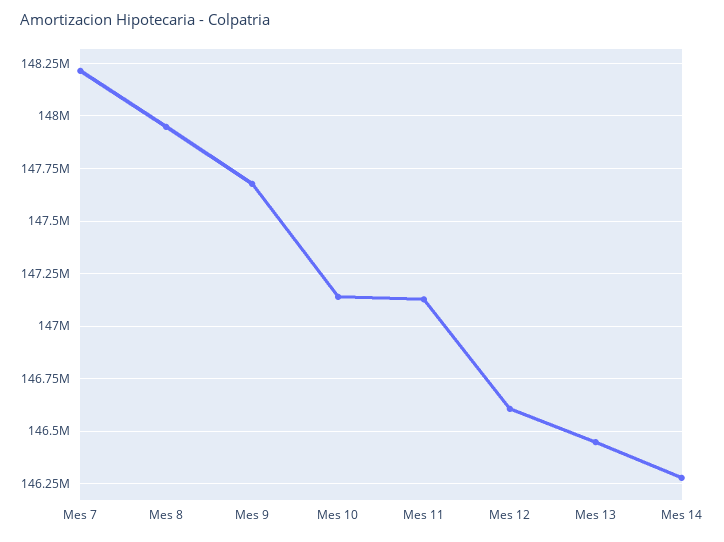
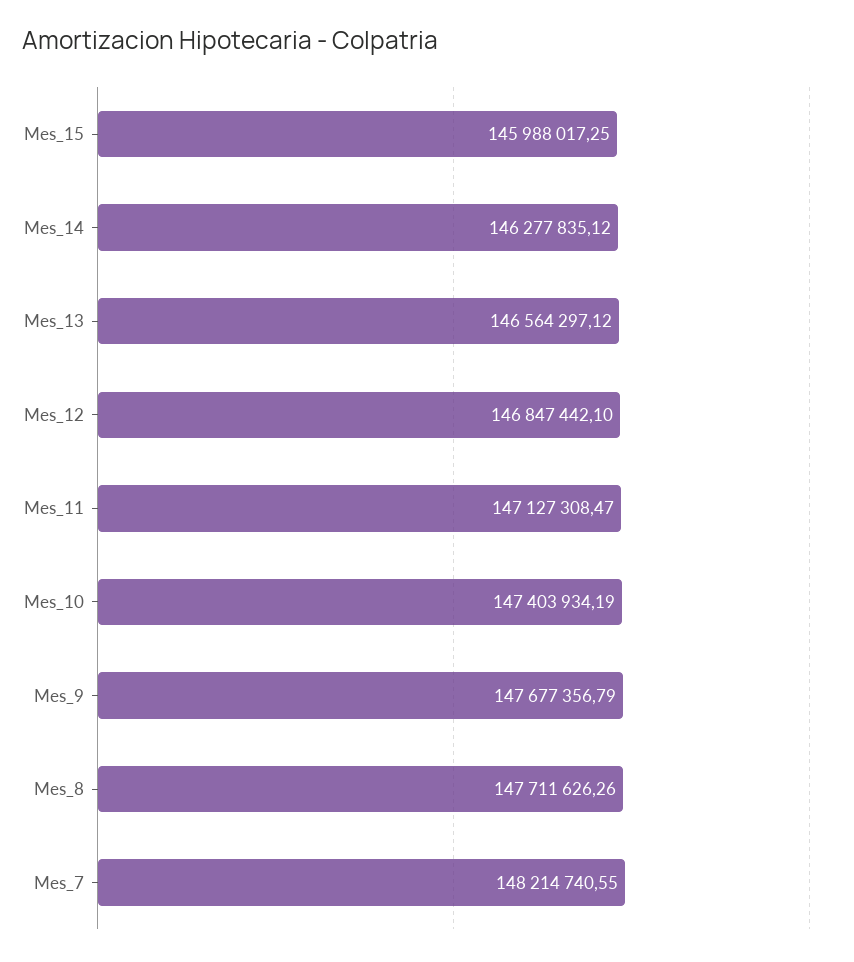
  {
    "Mes 7": 148214740.55,
-   "Mes 8": 147950000,
+   "Mes 8": 147711626.26,
    "Mes 9": 147677356.79,
-   "Mes 10": 147150000,
+   "Mes 10": 147403934.19,
    "Mes 11": 147127308.47,
-   "Mes 12": 146600000,
+   "Mes 12": 146847442.1,
-   "Mes 13": 146450000,
+   "Mes 13": 146564297.12,
-   "Mes 14": 146277835.12
+   "Mes 14": 146277835.12,
+   "Mes_15": 145988017.25
  }

